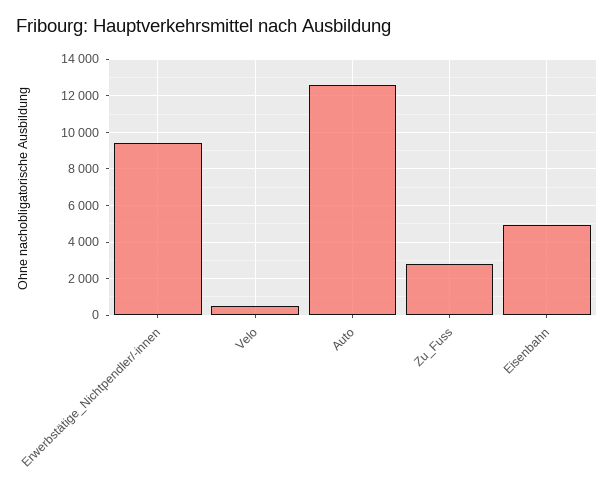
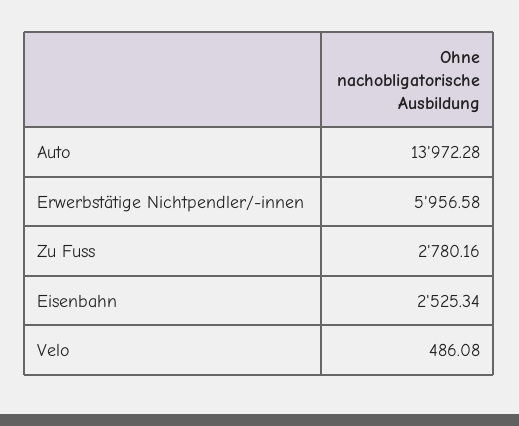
  {
-   "Erwerbstätige_Nichtpendler/-innen": 9500,
+   "Erwerbstätige_Nichtpendler/-innen": 5956.58,
    "Velo": 486.08,
-   "Auto": 12500,
+   "Auto": 13972.28,
    "Zu_Fuss": 2780.16,
-   "Eisenbahn": 5000
+   "Eisenbahn": 2525.34
  }

